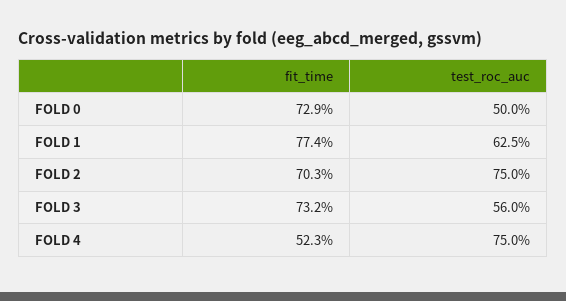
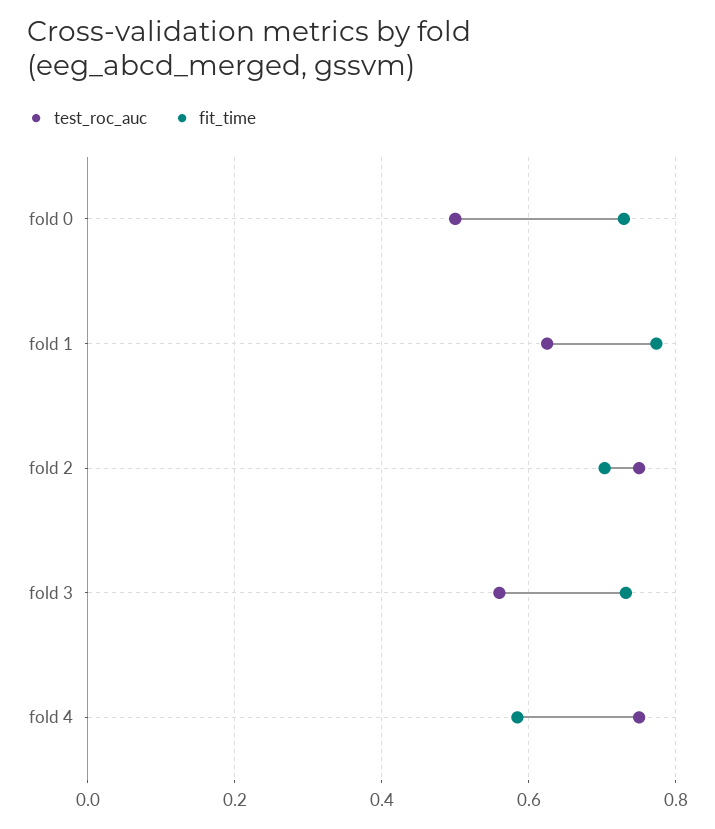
  {
    "fit_time": {
      "FOLD 0": 0.729,
      "FOLD 1": 0.774,
      "FOLD 2": 0.703,
      "FOLD 3": 0.732,
-     "FOLD 4": 0.523
+     "FOLD 4": 0.58
    },
    "test_roc_auc": {
      "FOLD 0": 0.5,
      "FOLD 1": 0.625,
      "FOLD 2": 0.75,
      "FOLD 3": 0.56,
      "FOLD 4": 0.75
    }
  }

